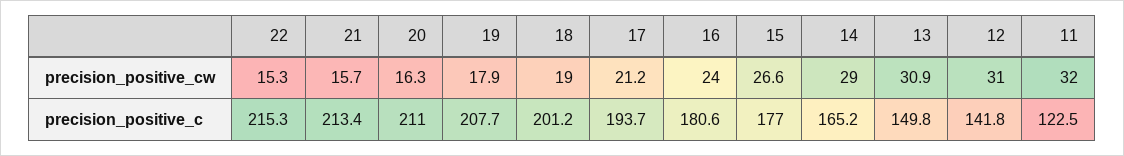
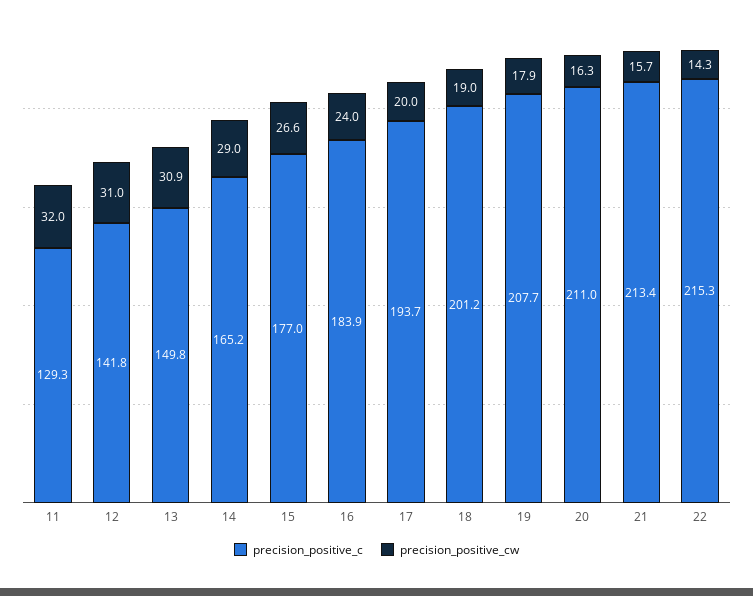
  {
    "precision_positive_cw": {
-     "22": 15.3,
+     "22": 14.3,
      "21": 15.7,
      "20": 16.3,
      "19": 17.9,
      "18": 19,
-     "17": 21.2,
+     "17": 20,
      "16": 24,
      "15": 26.6,
      "14": 29,
      "13": 30.9,
      "12": 31,
      "11": 32
    },
    "precision_positive_c": {
      "22": 215.3,
      "21": 213.4,
      "20": 211,
      "19": 207.7,
      "18": 201.2,
      "17": 193.7,
-     "16": 180.6,
+     "16": 183.9,
      "15": 177,
      "14": 165.2,
      "13": 149.8,
      "12": 141.8,
-     "11": 122.5
+     "11": 129.3
    }
  }

